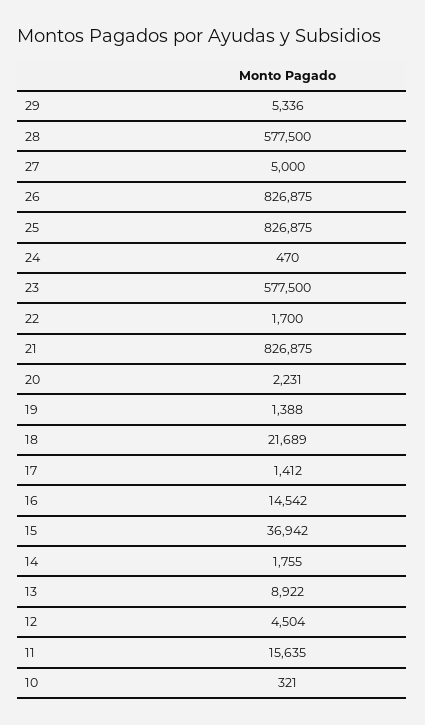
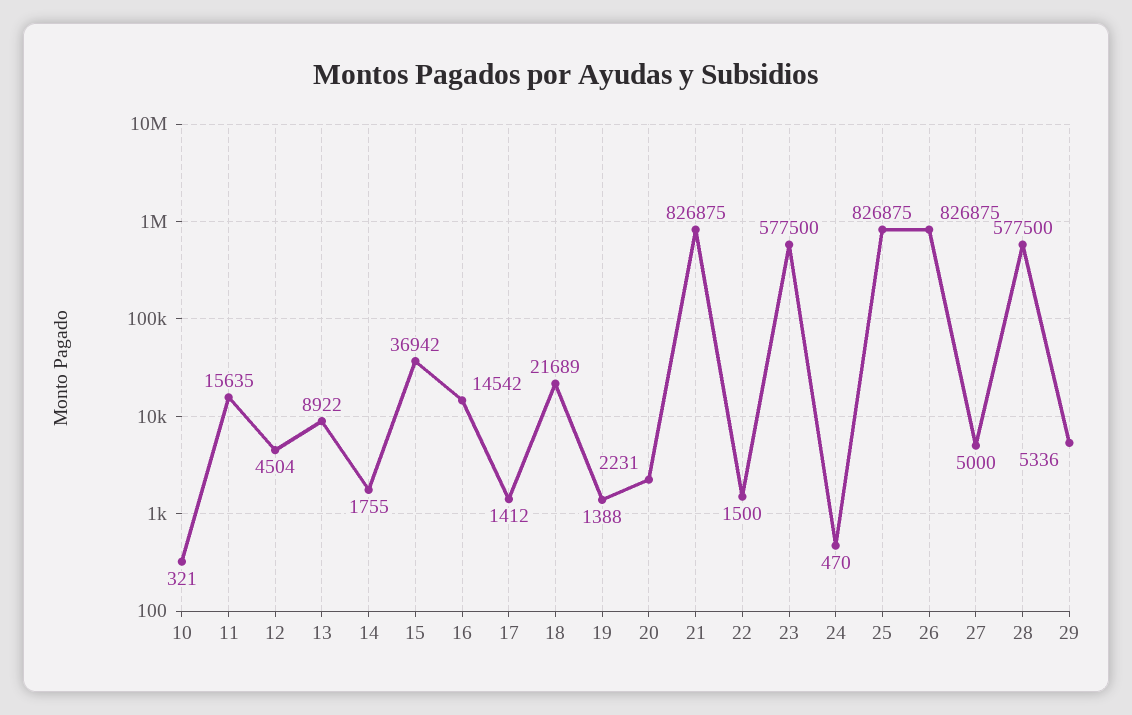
  {
    "29": 5336,
    "28": 577500,
    "27": 5000,
    "26": 826875,
    "25": 826875,
    "24": 470,
    "23": 577500,
-   "22": 1700,
+   "22": 1500,
    "21": 826875,
    "20": 2231,
    "19": 1388,
    "18": 21689,
    "17": 1412,
    "16": 14542,
    "15": 36942,
    "14": 1755,
    "13": 8922,
    "12": 4504,
    "11": 15635,
    "10": 321
  }

